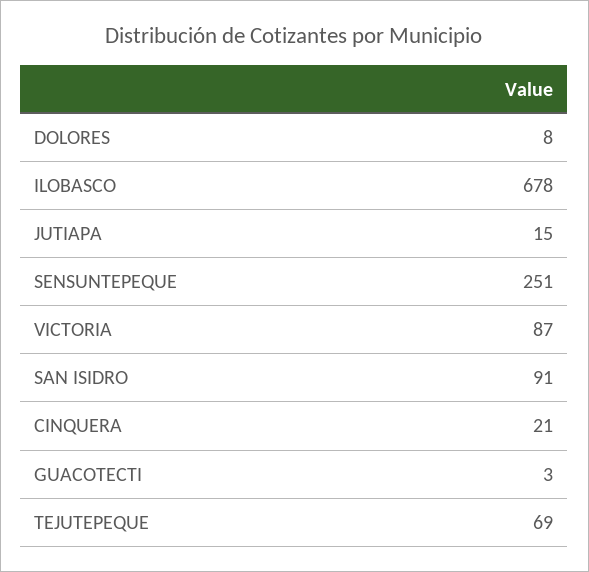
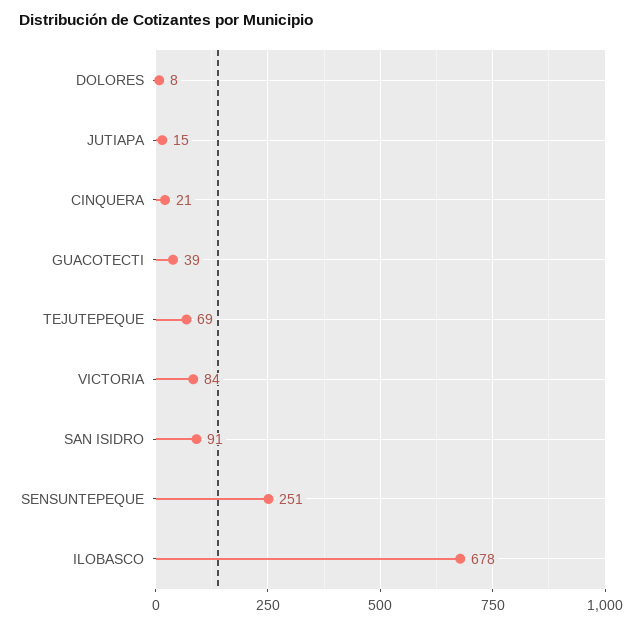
  {
    "DOLORES": 8,
    "ILOBASCO": 678,
    "JUTIAPA": 15,
    "SENSUNTEPEQUE": 251,
-   "VICTORIA": 87,
+   "VICTORIA": 84,
    "SAN ISIDRO": 91,
    "CINQUERA": 21,
-   "GUACOTECTI": 3,
+   "GUACOTECTI": 39,
    "TEJUTEPEQUE": 69
  }

